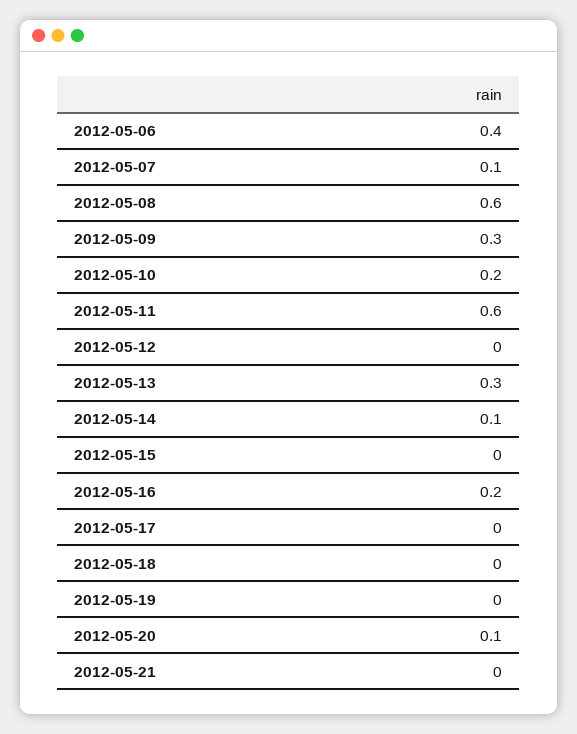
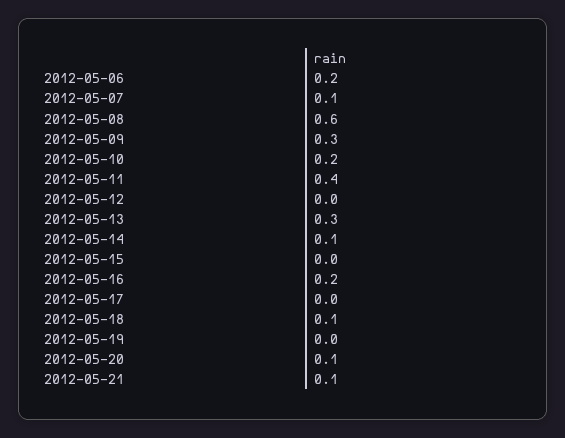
  {
-   "2012-05-06": 0.4,
+   "2012-05-06": 0.2,
    "2012-05-07": 0.1,
    "2012-05-08": 0.6,
    "2012-05-09": 0.3,
    "2012-05-10": 0.2,
-   "2012-05-11": 0.6,
+   "2012-05-11": 0.4,
    "2012-05-12": 0,
    "2012-05-13": 0.3,
    "2012-05-14": 0.1,
    "2012-05-15": 0,
    "2012-05-16": 0.2,
    "2012-05-17": 0,
-   "2012-05-18": 0,
+   "2012-05-18": 0.1,
    "2012-05-19": 0,
    "2012-05-20": 0.1,
-   "2012-05-21": 0
+   "2012-05-21": 0.1
  }

